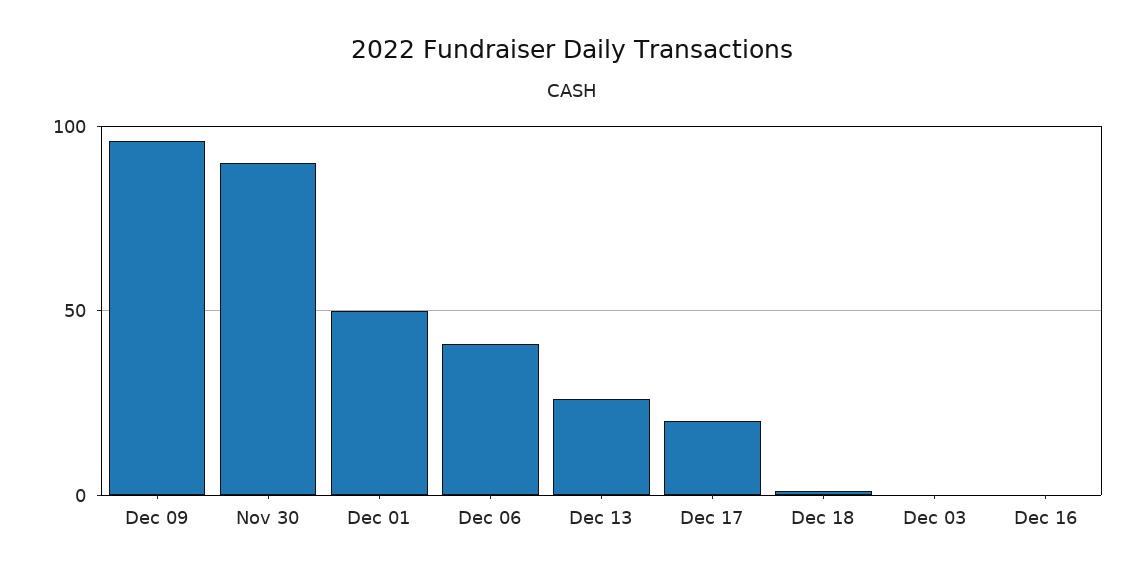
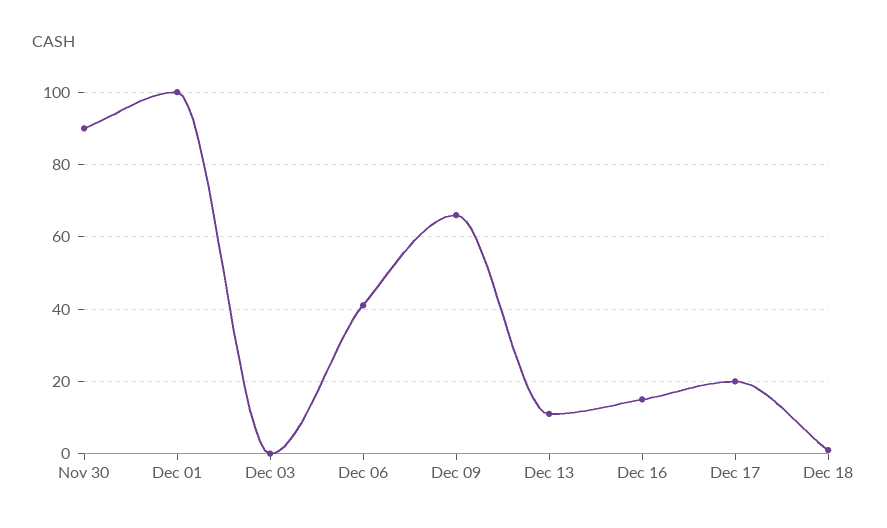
  {
-   "Dec 09": 95,
+   "Dec 09": 65,
    "Nov 30": 90,
-   "Dec 01": 50,
+   "Dec 01": 100,
    "Dec 06": 40,
-   "Dec 13": 25,
+   "Dec 13": 10,
    "Dec 17": 20,
    "Dec 18": 0,
    "Dec 03": 0,
-   "Dec 16": 0
+   "Dec 16": 15
  }

